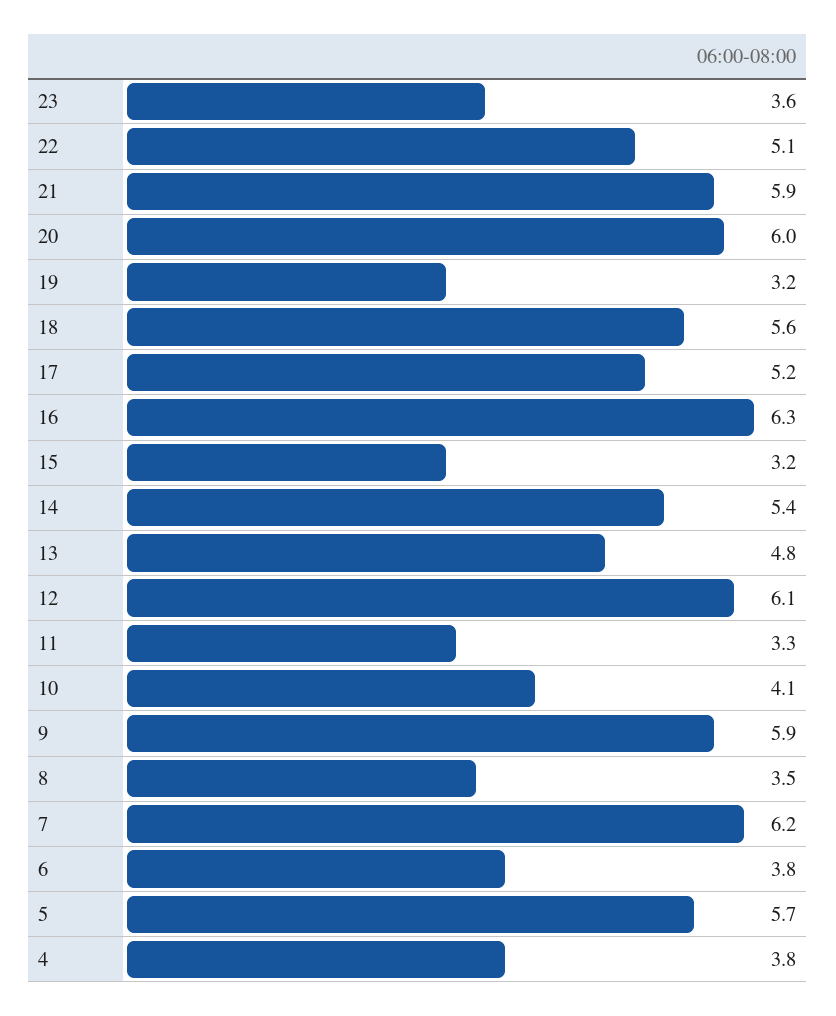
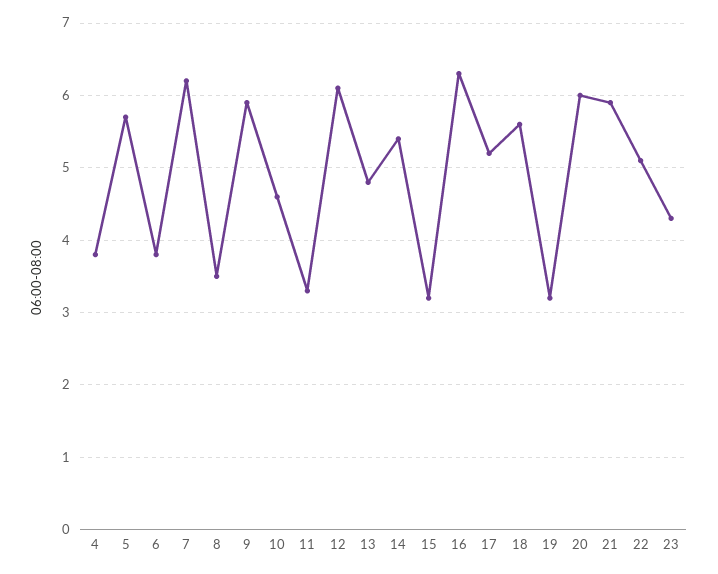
  {
-   "23": 3.6,
+   "23": 4.3,
    "22": 5.1,
    "21": 5.9,
    "20": 6,
    "19": 3.2,
    "18": 5.6,
    "17": 5.2,
    "16": 6.3,
    "15": 3.2,
    "14": 5.4,
    "13": 4.8,
    "12": 6.1,
    "11": 3.3,
-   "10": 4.1,
+   "10": 4.6,
    "9": 5.9,
    "8": 3.5,
    "7": 6.2,
    "6": 3.8,
    "5": 5.7,
    "4": 3.8
  }

